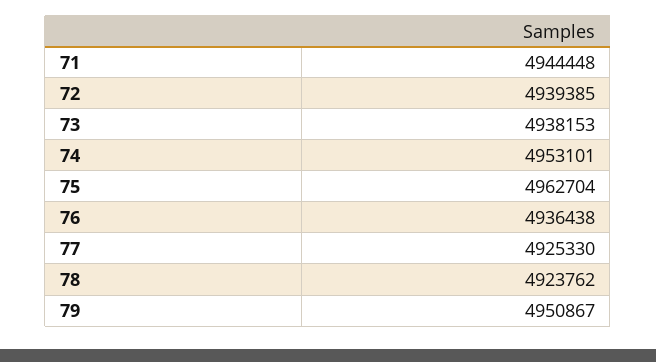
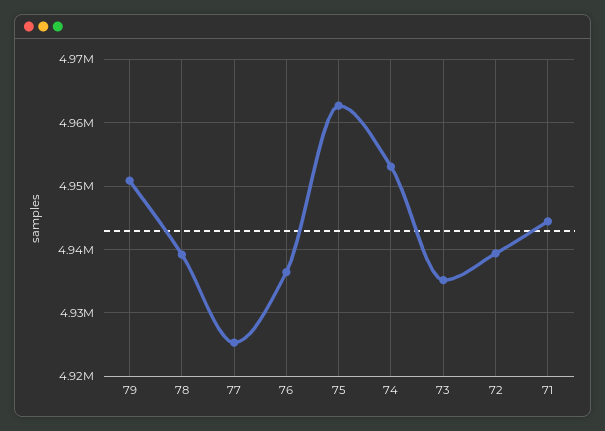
  {
    "71": 4944448,
    "72": 4939385,
-   "73": 4938153,
+   "73": 4935000,
    "74": 4953101,
    "75": 4962704,
    "76": 4936438,
    "77": 4925330,
-   "78": 4923762,
+   "78": 4939000,
    "79": 4950867
  }

